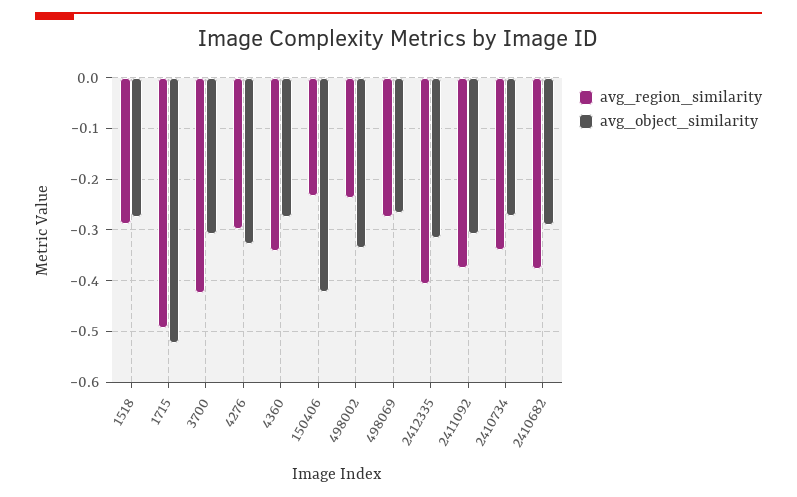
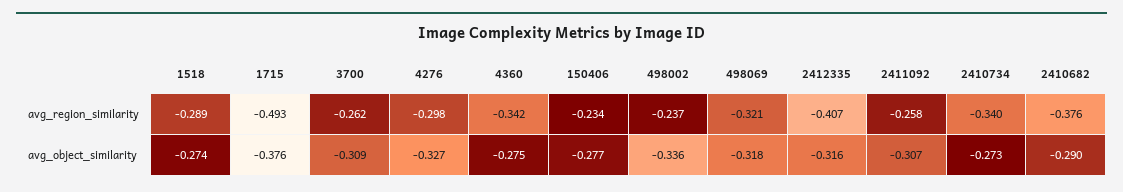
  {
    "avg_region_similarity": {
      "1518": -0.289,
      "1715": -0.493,
-     "3700": -0.42,
+     "3700": -0.262,
      "4276": -0.298,
      "4360": -0.342,
      "150406": -0.234,
      "498002": -0.237,
-     "498069": -0.28,
+     "498069": -0.321,
      "2412335": -0.407,
-     "2411092": -0.38,
+     "2411092": -0.258,
      "2410734": -0.34,
      "2410682": -0.376
    },
    "avg_object_similarity": {
      "1518": -0.274,
-     "1715": -0.52,
+     "1715": -0.376,
      "3700": -0.309,
      "4276": -0.327,
      "4360": -0.275,
-     "150406": -0.42,
+     "150406": -0.277,
      "498002": -0.336,
-     "498069": -0.26,
+     "498069": -0.318,
      "2412335": -0.316,
      "2411092": -0.307,
      "2410734": -0.273,
      "2410682": -0.29
    }
  }

